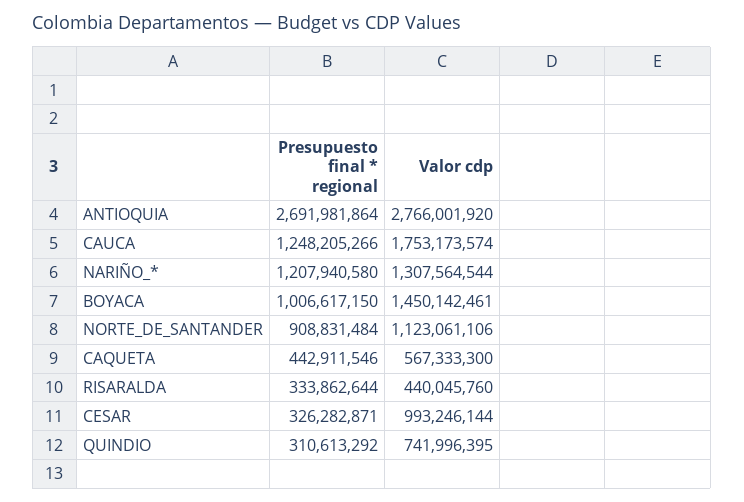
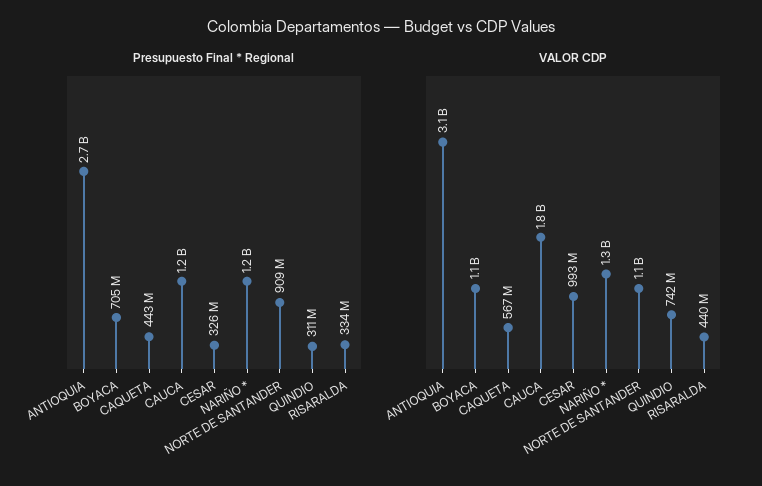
  {
    "Presupuesto final * regional": {
      "ANTIOQUIA": 2691981864,
      "CAUCA": 1248205266,
      "NARIÑO_*": 1207940580,
-     "BOYACA": 1006617150,
+     "BOYACA": 705000000,
      "NORTE_DE_SANTANDER": 908831484,
      "CAQUETA": 442911546,
      "RISARALDA": 333862644,
      "CESAR": 326282871,
      "QUINDIO": 310613292
    },
    "Valor cdp": {
-     "ANTIOQUIA": 2766001920,
+     "ANTIOQUIA": 3100000000,
      "CAUCA": 1753173574,
      "NARIÑO_*": 1307564544,
-     "BOYACA": 1450142461,
+     "BOYACA": 1100000000,
      "NORTE_DE_SANTANDER": 1123061106,
      "CAQUETA": 567333300,
      "RISARALDA": 440045760,
      "CESAR": 993246144,
      "QUINDIO": 741996395
    }
  }

